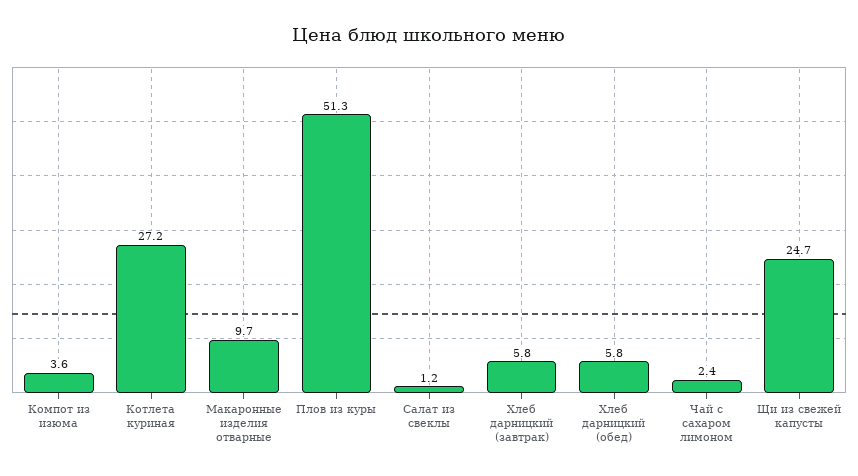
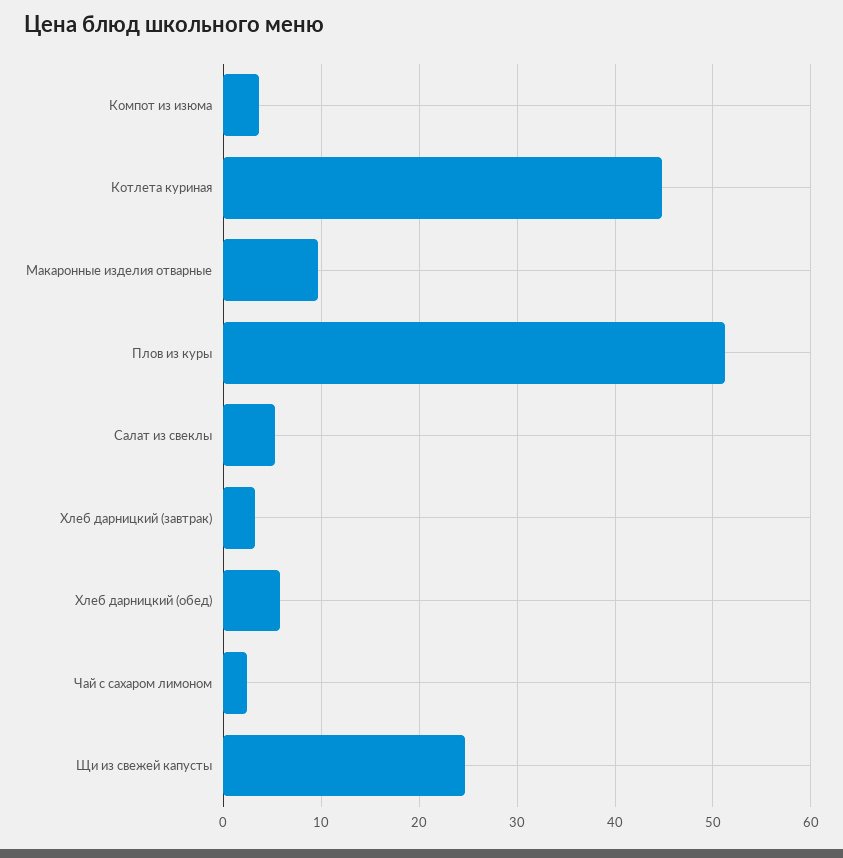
  {
    "Компот из изюма": 3.6,
-   "Котлета куриная": 27.2,
+   "Котлета куриная": 45,
    "Макаронные изделия отварные": 9.7,
    "Плов из куры": 51.3,
-   "Салат из свеклы": 1.2,
+   "Салат из свеклы": 5,
-   "Хлеб дарницкий (завтрак)": 5.8,
+   "Хлеб дарницкий (завтрак)": 3,
    "Хлеб дарницкий (обед)": 5.8,
    "Чай с сахаром лимоном": 2.4,
    "Щи из свежей капусты": 24.7
  }

